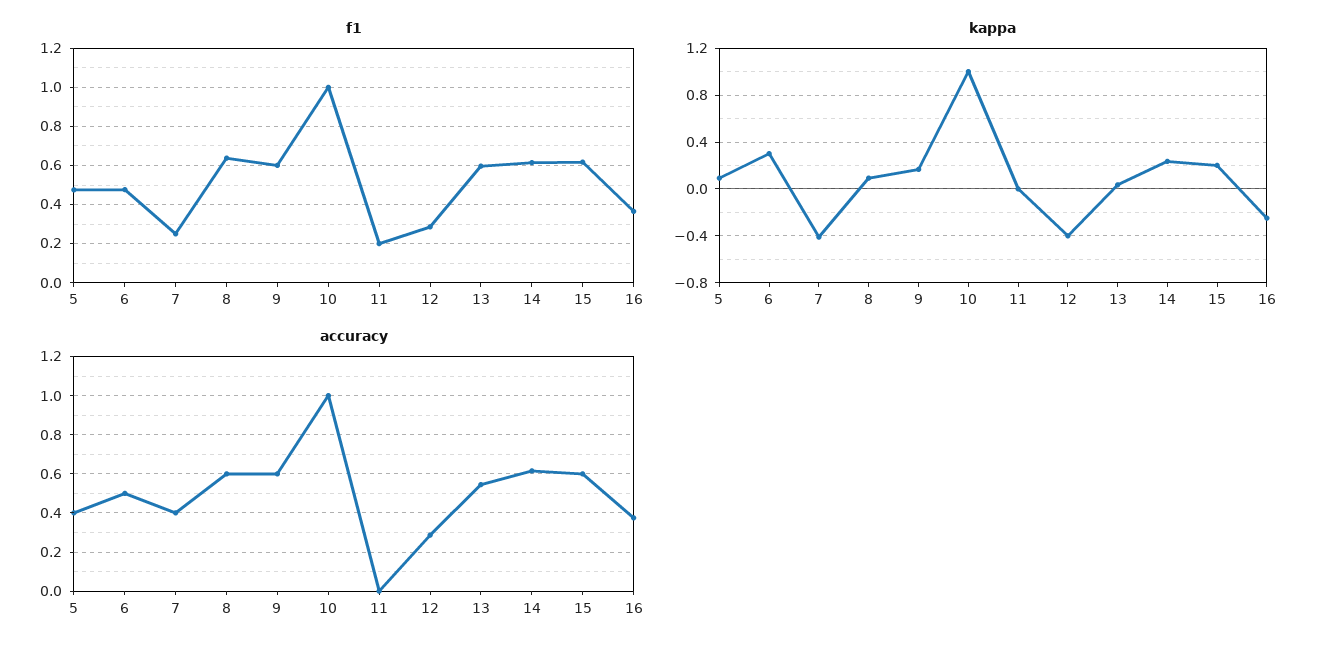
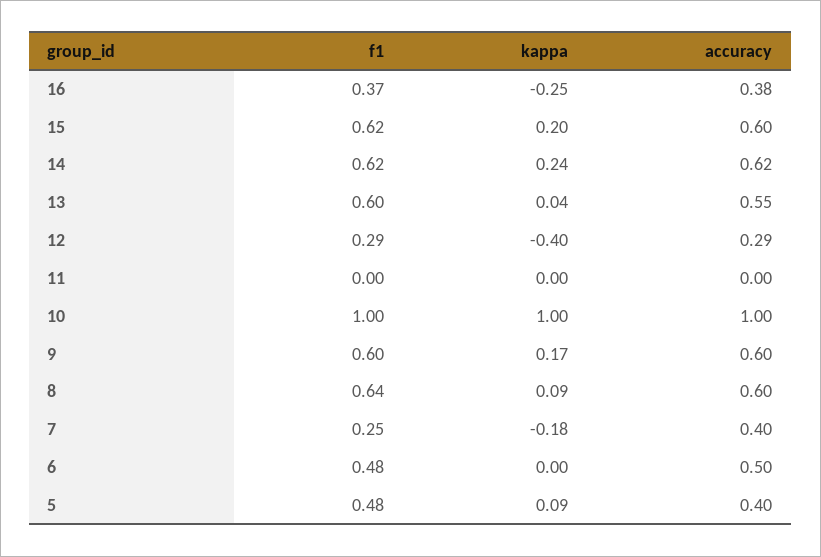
  {
    "f1": {
      "5": 0.48,
      "6": 0.48,
      "7": 0.25,
      "8": 0.64,
      "9": 0.6,
      "10": 1,
-     "11": 0.2,
+     "11": 0,
      "12": 0.29,
      "13": 0.6,
      "14": 0.62,
      "15": 0.62,
      "16": 0.37
    },
    "kappa": {
      "5": 0.09,
-     "6": 0.3,
+     "6": 0,
-     "7": -0.4,
+     "7": -0.18,
      "8": 0.09,
      "9": 0.17,
      "10": 1,
      "11": 0,
      "12": -0.4,
      "13": 0.04,
      "14": 0.24,
      "15": 0.2,
      "16": -0.25
    },
    "accuracy": {
      "5": 0.4,
      "6": 0.5,
      "7": 0.4,
      "8": 0.6,
      "9": 0.6,
      "10": 1,
      "11": 0,
      "12": 0.29,
      "13": 0.55,
      "14": 0.62,
      "15": 0.6,
      "16": 0.38
    }
  }

